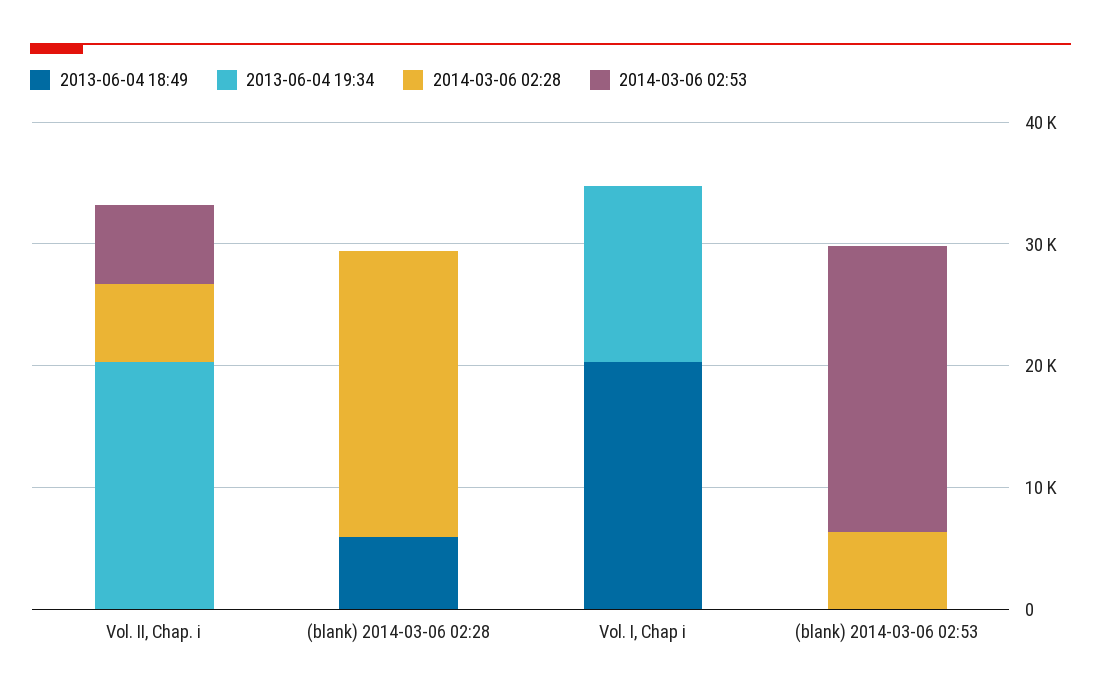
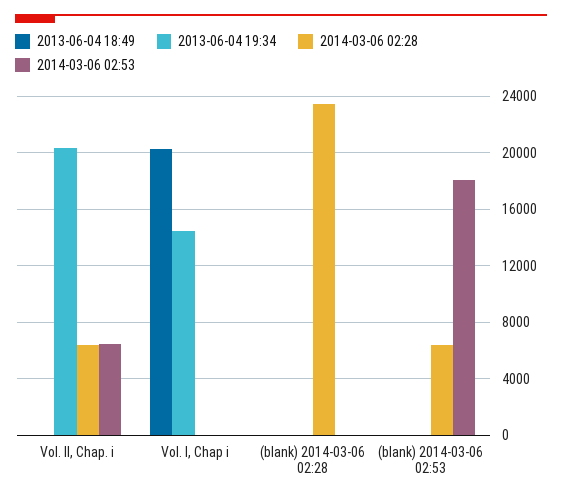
  {
    "2013-06-04 18:49": {
      "Vol. II, Chap. i": 0,
-     "(blank) 2014-03-06 02:28": 6000,
+     "(blank) 2014-03-06 02:28": 0,
      "Vol. I, Chap i": 20500,
      "(blank) 2014-03-06 02:53": 0
    },
    "2013-06-04 19:34": {
      "Vol. II, Chap. i": 20500,
      "(blank) 2014-03-06 02:28": 0,
      "Vol. I, Chap i": 14500,
      "(blank) 2014-03-06 02:53": 0
    },
    "2014-03-06 02:28": {
      "Vol. II, Chap. i": 6500,
      "(blank) 2014-03-06 02:28": 23500,
      "Vol. I, Chap i": 0,
      "(blank) 2014-03-06 02:53": 6500
    },
    "2014-03-06 02:53": {
      "Vol. II, Chap. i": 6500,
      "(blank) 2014-03-06 02:28": 0,
      "Vol. I, Chap i": 0,
-     "(blank) 2014-03-06 02:53": 24000
+     "(blank) 2014-03-06 02:53": 18000
    }
  }

